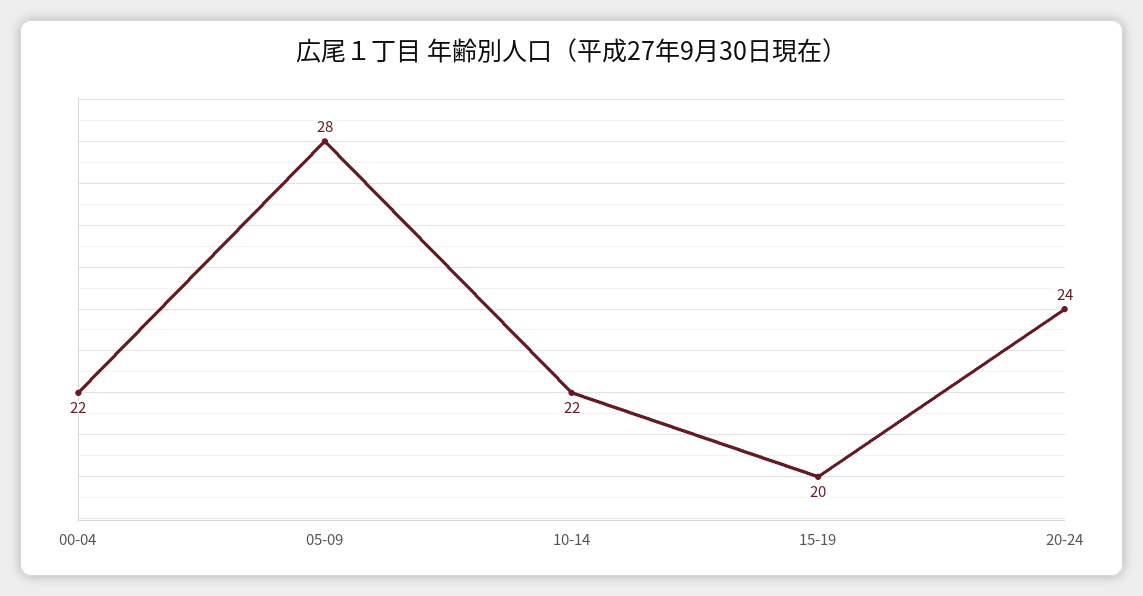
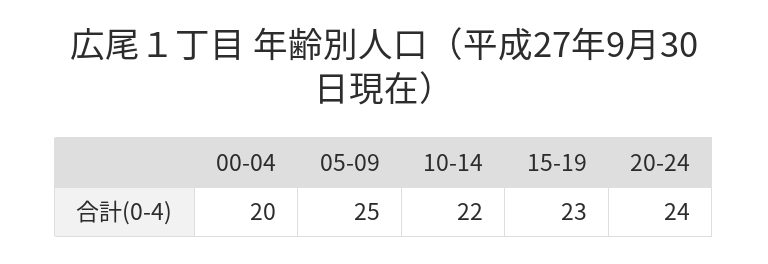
  {
-   "00-04": 22,
+   "00-04": 20,
-   "05-09": 28,
+   "05-09": 25,
    "10-14": 22,
-   "15-19": 20,
+   "15-19": 23,
    "20-24": 24
  }

